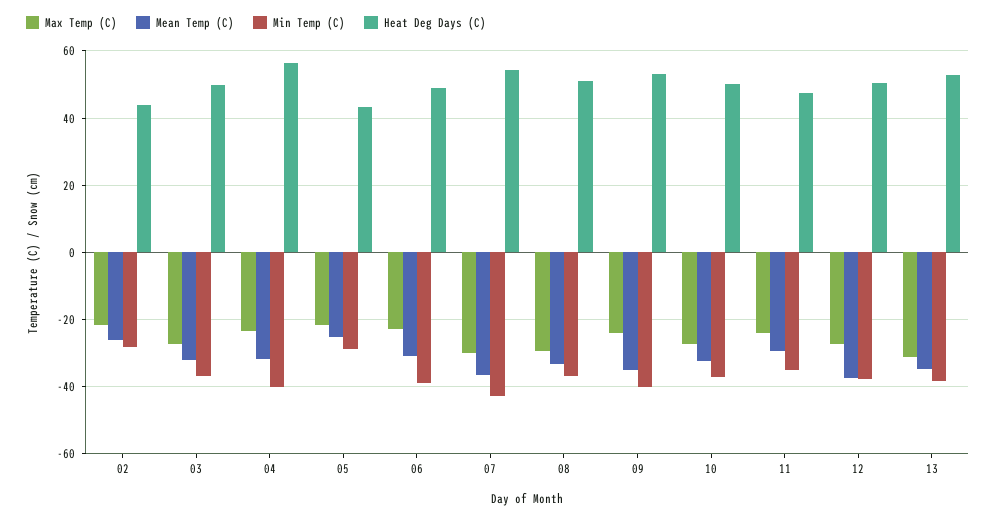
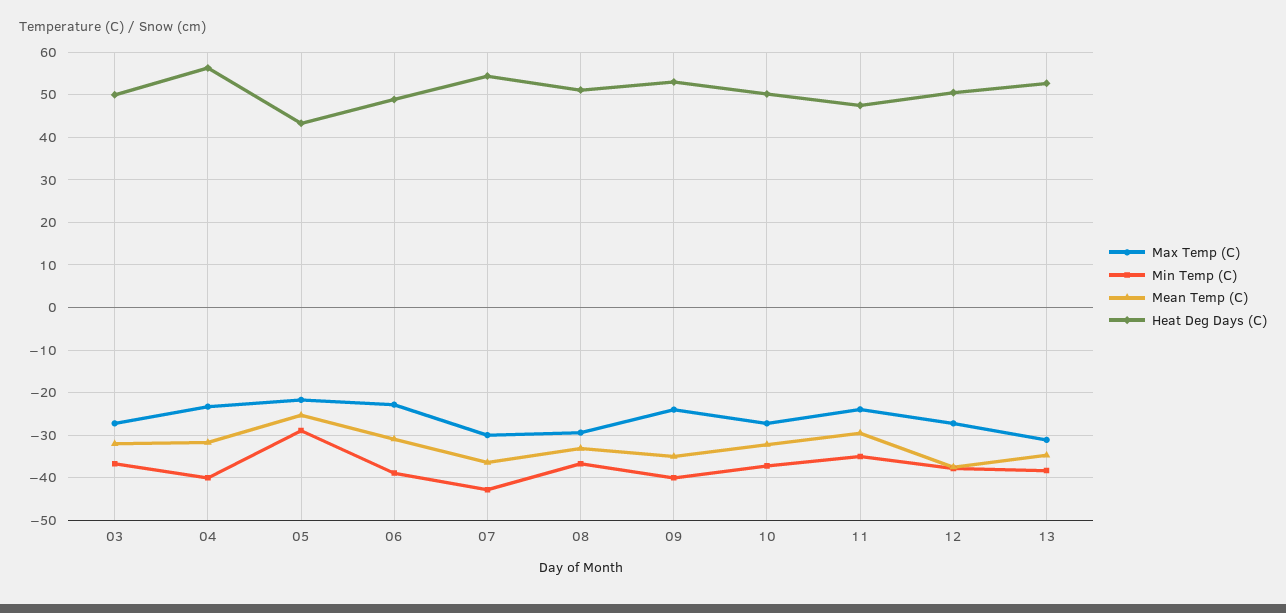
  {
    "Max Temp (C)": {
-     "02": -22,
      "03": -28,
      "04": -24,
      "05": -22,
      "06": -22,
      "07": -30,
      "08": -30,
      "09": -24,
      "10": -28,
      "11": -24,
      "12": -28,
      "13": -32
    },
    "Mean Temp (C)": {
-     "02": -26,
      "03": -32,
      "04": -32,
      "05": -26,
      "06": -30,
      "07": -36,
      "08": -34,
      "09": -36,
      "10": -32,
      "11": -30,
      "12": -38,
      "13": -34
    },
    "Min Temp (C)": {
-     "02": -28,
      "03": -36,
      "04": -40,
      "05": -28,
      "06": -38,
      "07": -42,
      "08": -36,
      "09": -40,
      "10": -38,
      "11": -36,
      "12": -38,
      "13": -38
    },
    "Heat Deg Days (C)": {
-     "02": 44,
      "03": 50,
      "04": 56,
      "05": 44,
      "06": 48,
      "07": 54,
      "08": 52,
      "09": 54,
      "10": 50,
      "11": 48,
      "12": 50,
      "13": 52
    }
  }

